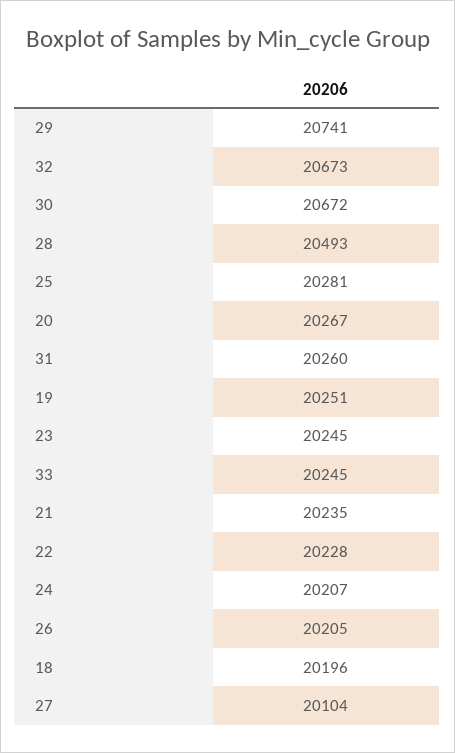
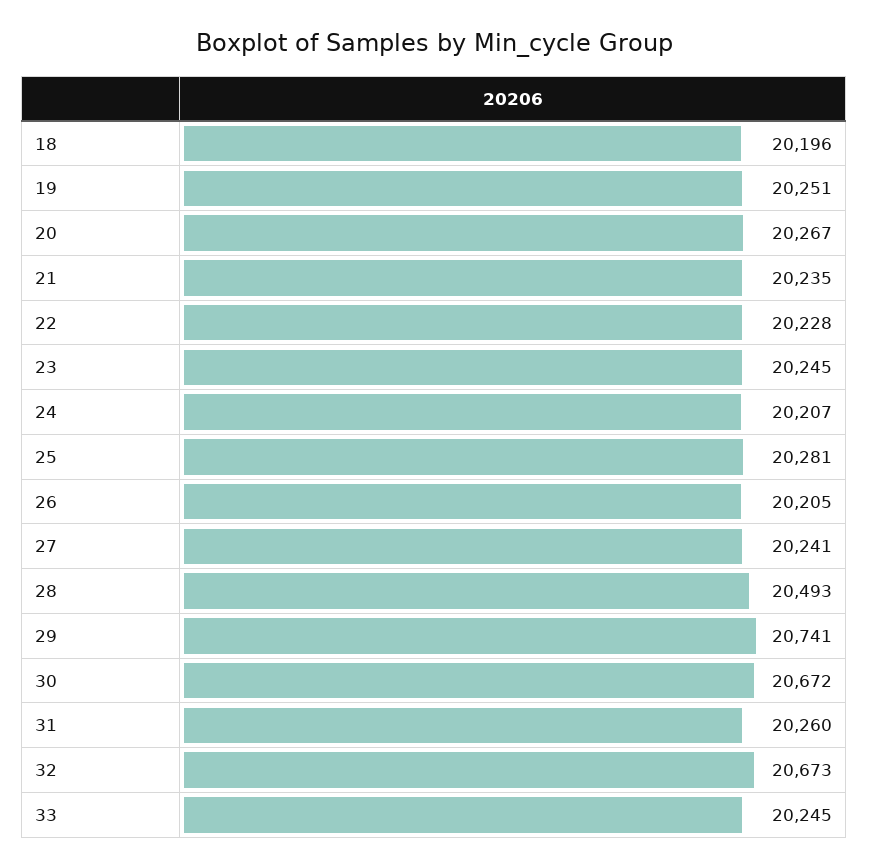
  {
    "29": 20741,
    "32": 20673,
    "30": 20672,
    "28": 20493,
    "25": 20281,
    "20": 20267,
    "31": 20260,
    "19": 20251,
    "23": 20245,
    "33": 20245,
    "21": 20235,
    "22": 20228,
    "24": 20207,
    "26": 20205,
    "18": 20196,
-   "27": 20104
+   "27": 20241
  }

